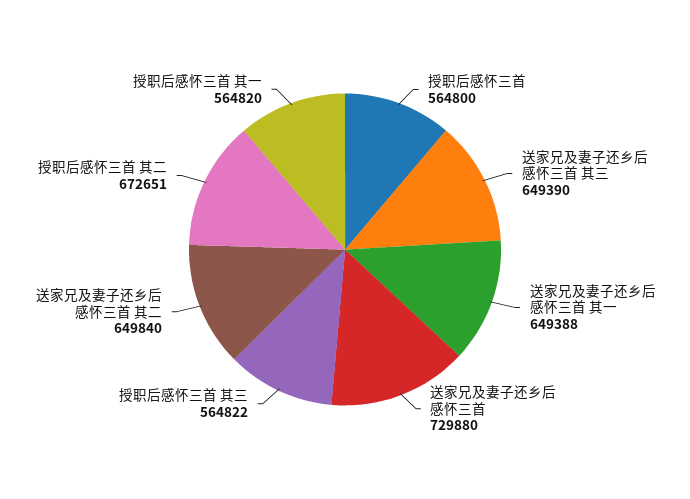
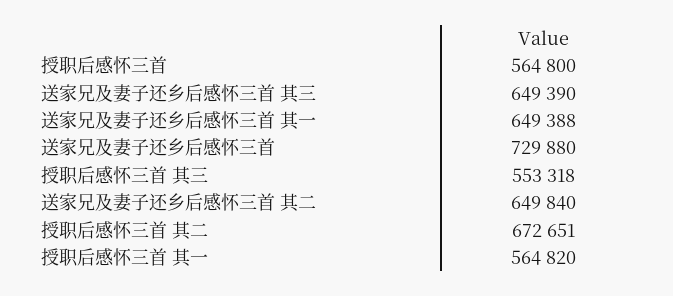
  {
    "授职后感怀三首": 564800,
    "送家兄及妻子还乡后感怀三首 其三": 649390,
    "送家兄及妻子还乡后感怀三首 其一": 649388,
    "送家兄及妻子还乡后感怀三首": 729880,
-   "授职后感怀三首 其三": 564822,
+   "授职后感怀三首 其三": 553318,
    "送家兄及妻子还乡后感怀三首 其二": 649840,
    "授职后感怀三首 其二": 672651,
    "授职后感怀三首 其一": 564820
  }

